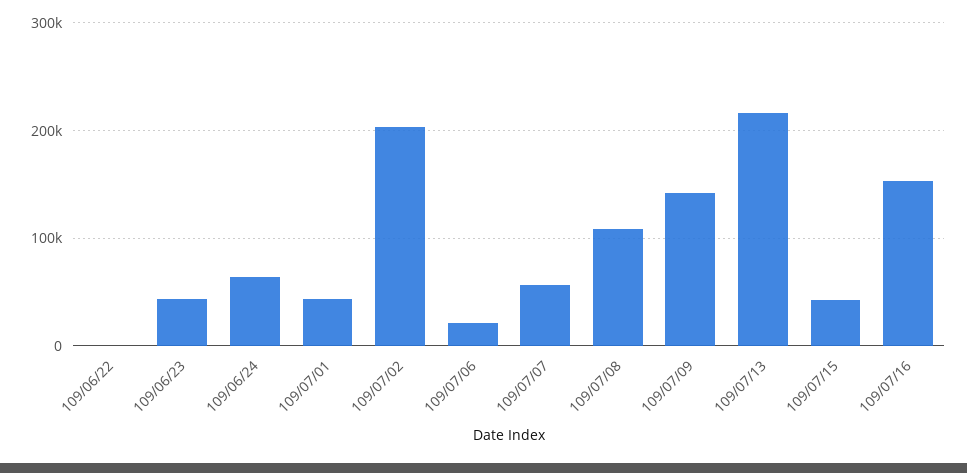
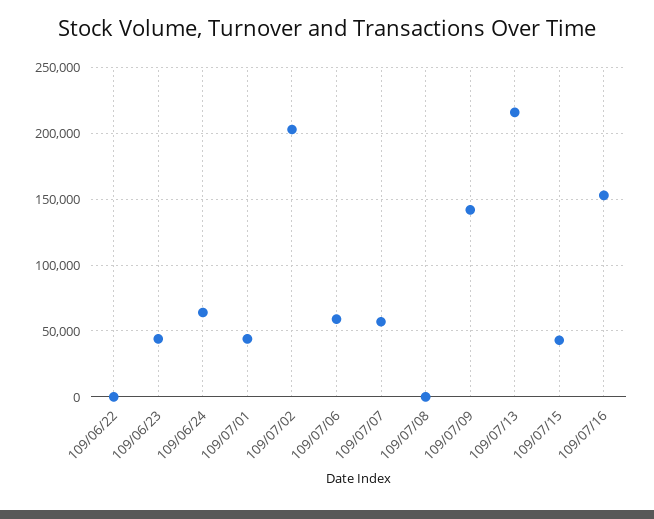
  {
    "109/06/22": 0,
    "109/06/23": 45000,
    "109/06/24": 65000,
    "109/07/01": 45000,
    "109/07/02": 205000,
-   "109/07/06": 20000,
+   "109/07/06": 60000,
    "109/07/07": 55000,
-   "109/07/08": 110000,
+   "109/07/08": 0,
    "109/07/09": 140000,
    "109/07/13": 215000,
    "109/07/15": 45000,
    "109/07/16": 155000
  }

